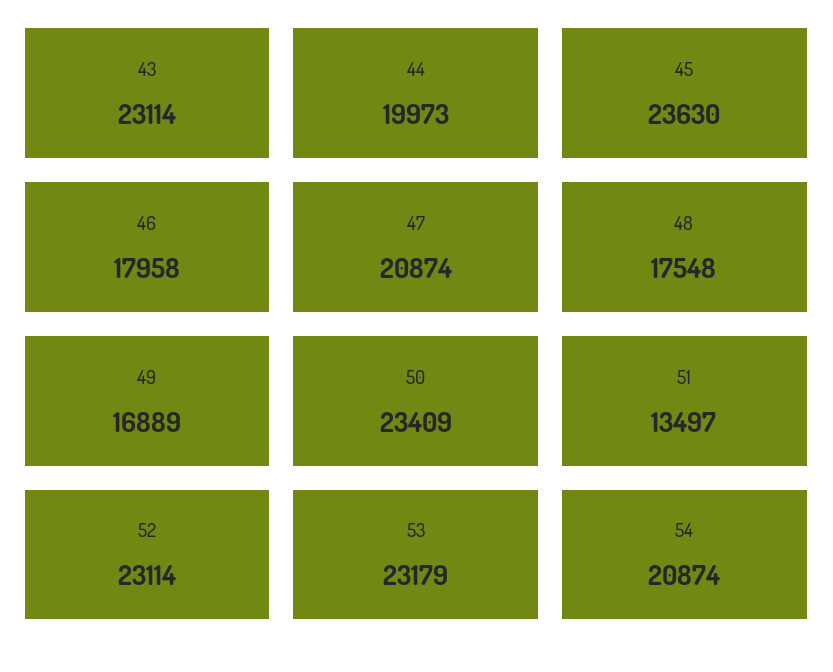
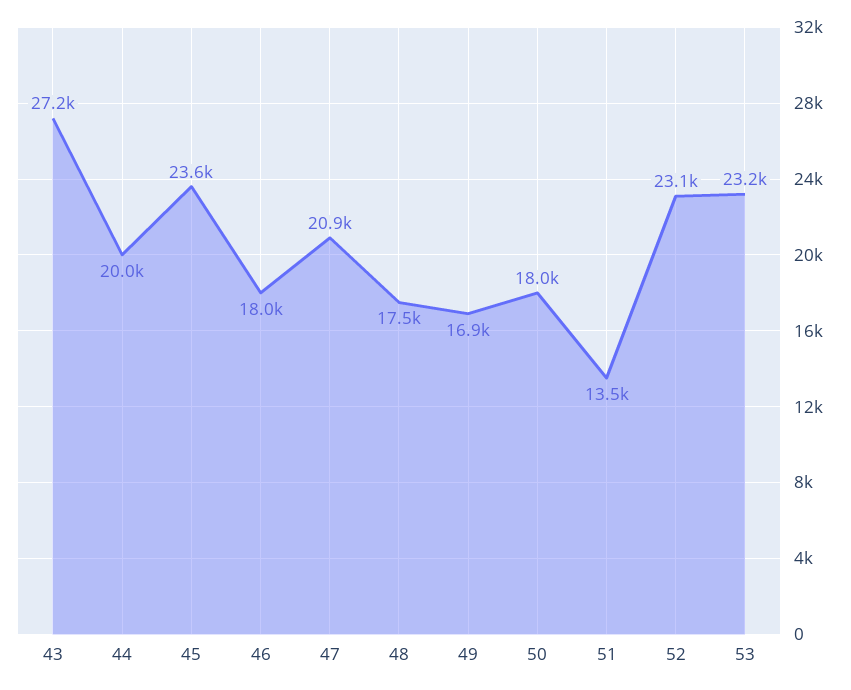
  {
-   "43": 23114,
+   "43": 27200,
    "44": 19973,
    "45": 23630,
    "46": 17958,
    "47": 20874,
    "48": 17548,
    "49": 16889,
-   "50": 23409,
+   "50": 18000,
    "51": 13497,
    "52": 23114,
-   "53": 23179,
+   "53": 23179
-   "54": 20874
  }

